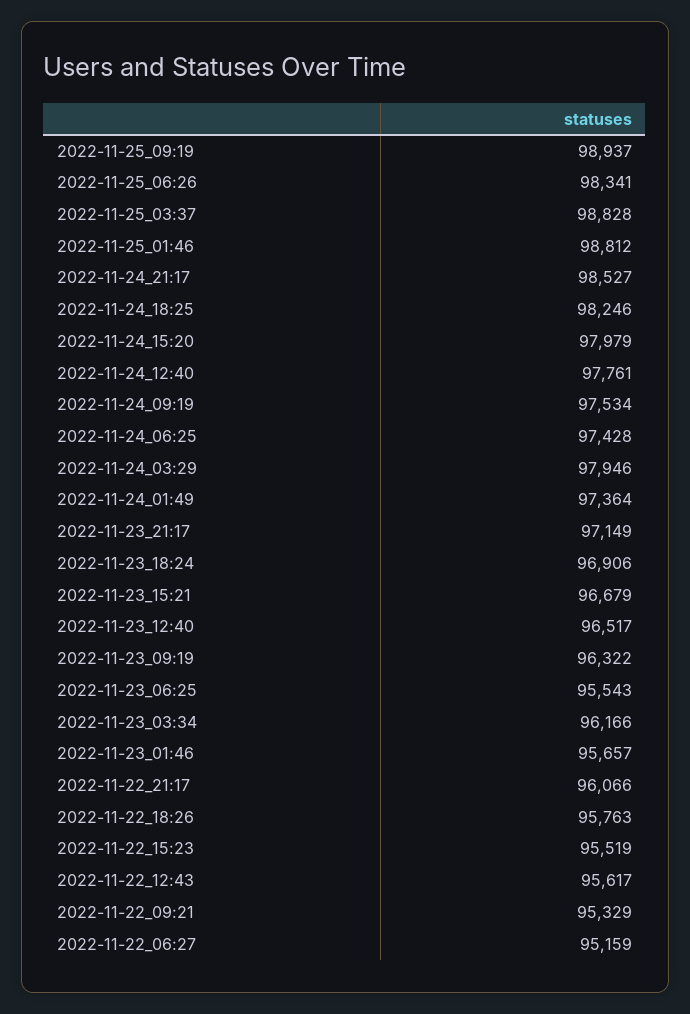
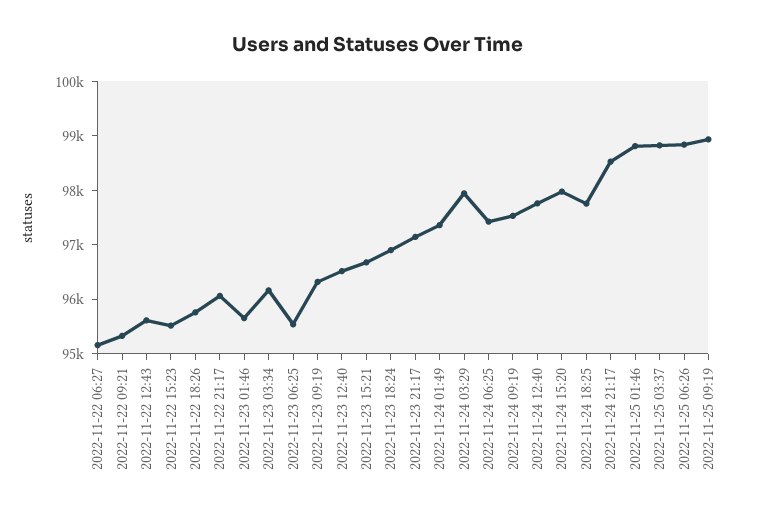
  {
    "2022-11-25_09:19": 98937,
-   "2022-11-25_06:26": 98341,
+   "2022-11-25_06:26": 98800,
    "2022-11-25_03:37": 98828,
    "2022-11-25_01:46": 98812,
    "2022-11-24_21:17": 98527,
-   "2022-11-24_18:25": 98246,
+   "2022-11-24_18:25": 97800,
    "2022-11-24_15:20": 97979,
    "2022-11-24_12:40": 97761,
    "2022-11-24_09:19": 97534,
    "2022-11-24_06:25": 97428,
    "2022-11-24_03:29": 97946,
    "2022-11-24_01:49": 97364,
    "2022-11-23_21:17": 97149,
    "2022-11-23_18:24": 96906,
    "2022-11-23_15:21": 96679,
    "2022-11-23_12:40": 96517,
    "2022-11-23_09:19": 96322,
    "2022-11-23_06:25": 95543,
    "2022-11-23_03:34": 96166,
    "2022-11-23_01:46": 95657,
    "2022-11-22_21:17": 96066,
    "2022-11-22_18:26": 95763,
    "2022-11-22_15:23": 95519,
    "2022-11-22_12:43": 95617,
    "2022-11-22_09:21": 95329,
    "2022-11-22_06:27": 95159
  }

